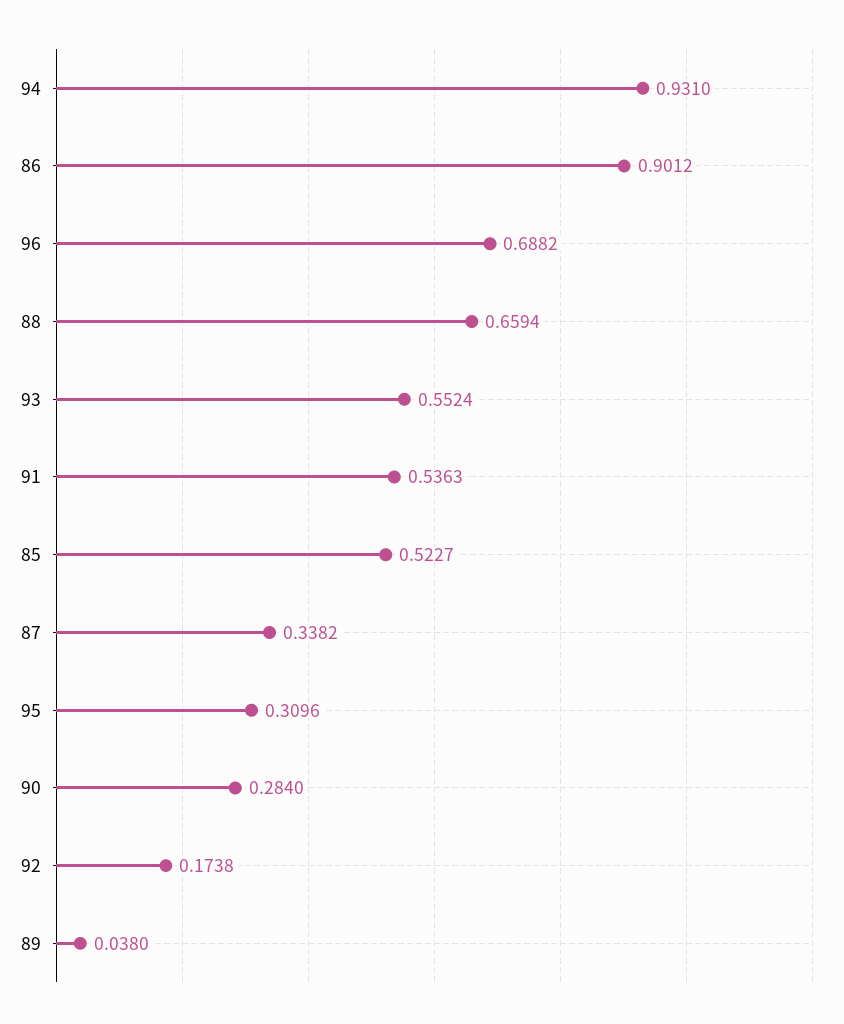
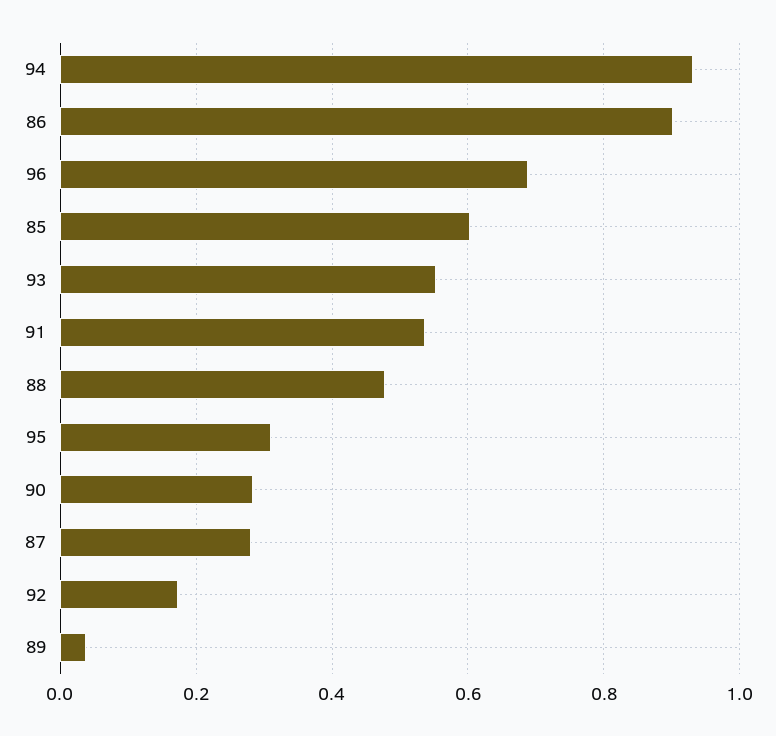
  {
    "94": 0.931,
    "86": 0.9012,
    "96": 0.6882,
-   "88": 0.6594,
+   "88": 0.48,
    "93": 0.5524,
    "91": 0.5363,
-   "85": 0.5227,
+   "85": 0.6,
-   "87": 0.3382,
+   "87": 0.28,
    "95": 0.3096,
    "90": 0.284,
    "92": 0.1738,
    "89": 0.038
  }

